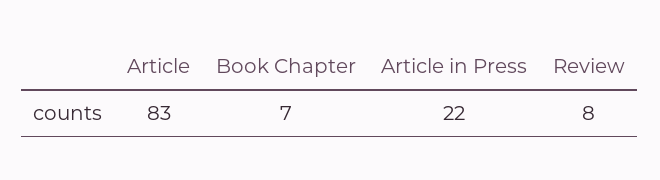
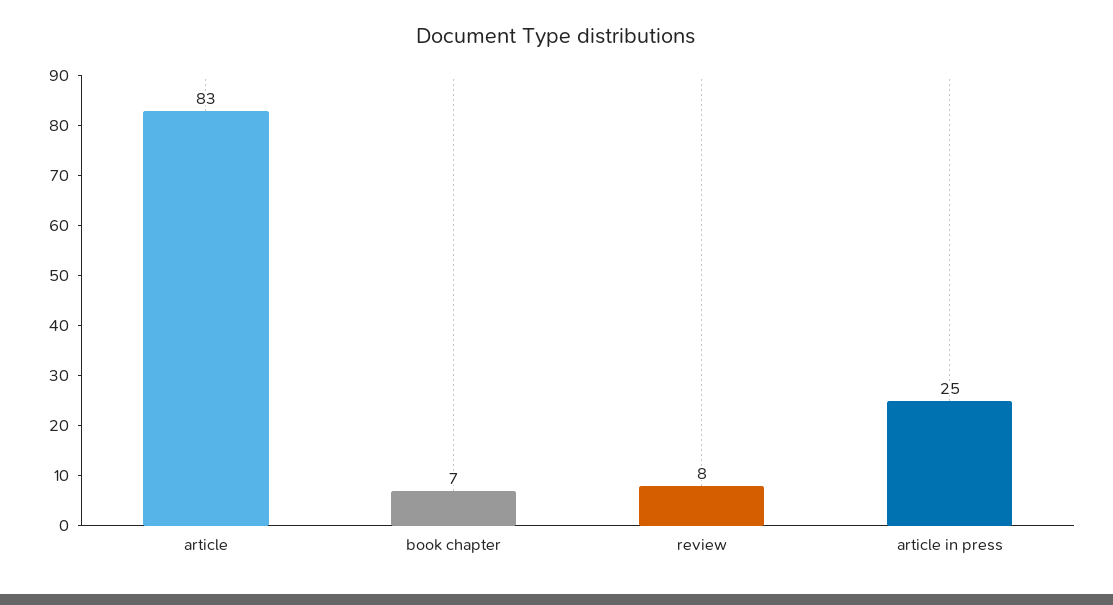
  {
    "Article": 83,
    "Book Chapter": 7,
-   "Article in Press": 22,
+   "Article in Press": 25,
    "Review": 8
  }

